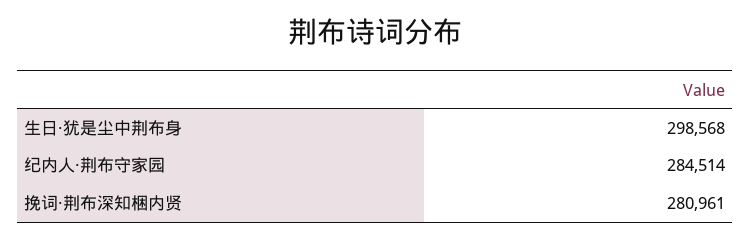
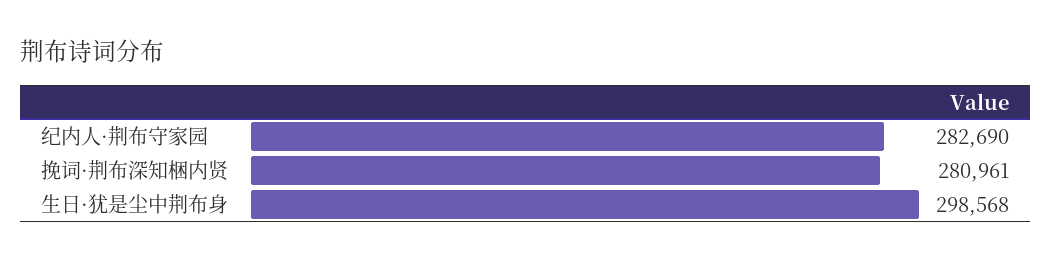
  {
    "生日·犹是尘中荆布身": 298568,
-   "纪内人·荆布守家园": 284514,
+   "纪内人·荆布守家园": 282690,
    "挽词·荆布深知梱内贤": 280961
  }

